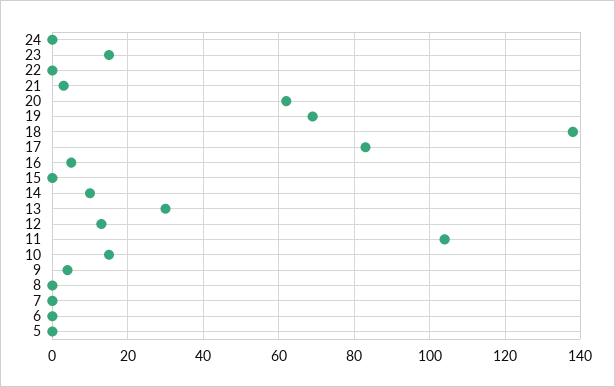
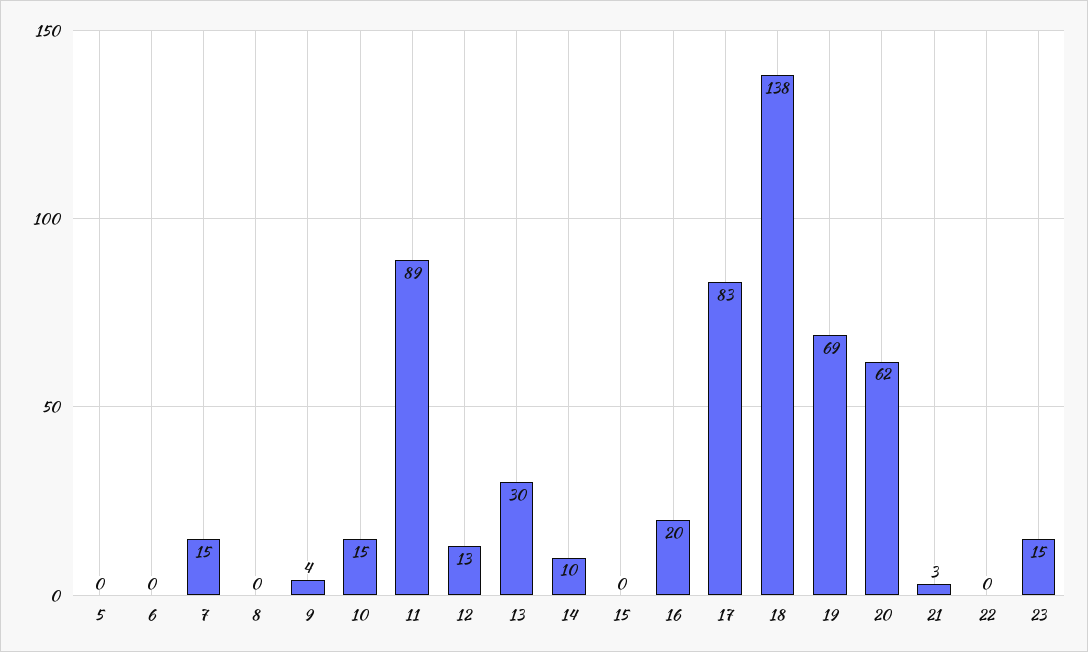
  {
-   "24": 0,
    "23": 15,
    "22": 0,
    "21": 3,
    "20": 62,
    "19": 69,
    "18": 138,
    "17": 83,
-   "16": 5,
+   "16": 20,
    "15": 0,
    "14": 10,
    "13": 30,
    "12": 13,
-   "11": 105,
+   "11": 89,
    "10": 15,
    "9": 4,
    "8": 0,
-   "7": 0,
+   "7": 15,
    "6": 0,
    "5": 0
  }

